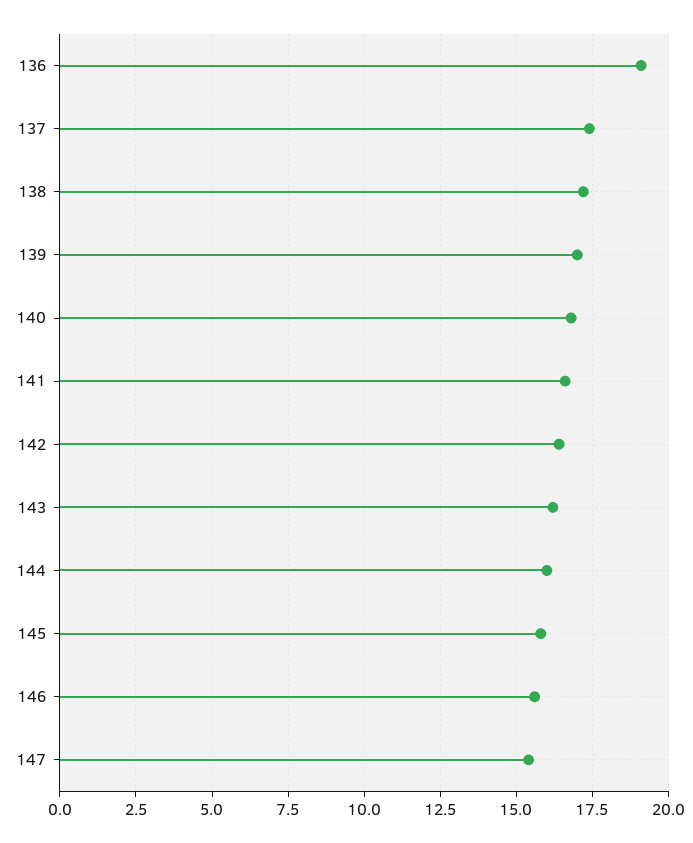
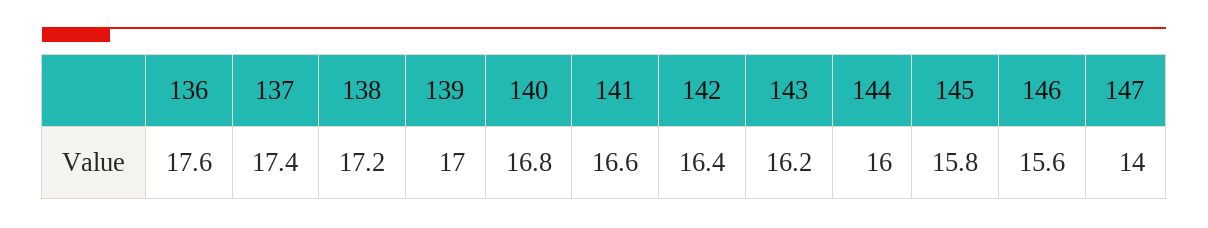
  {
-   "136": 19,
+   "136": 17.6,
    "137": 17.4,
    "138": 17.2,
    "139": 17,
    "140": 16.8,
    "141": 16.6,
    "142": 16.4,
    "143": 16.2,
    "144": 16,
    "145": 15.8,
    "146": 15.6,
-   "147": 15.5
+   "147": 14
  }

